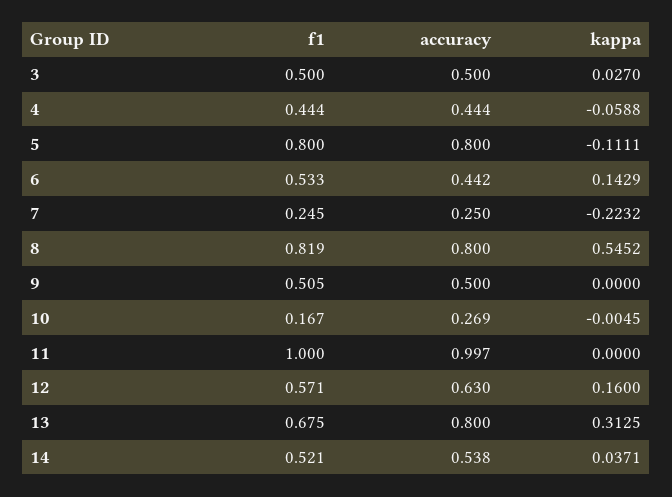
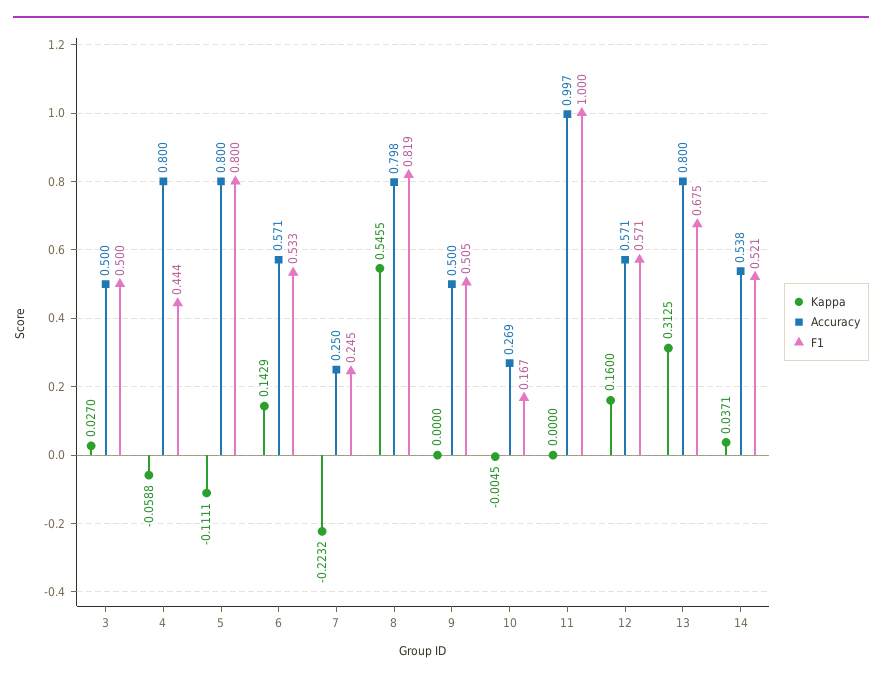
  {
    "f1": {
      "3": 0.5,
      "4": 0.444,
      "5": 0.8,
      "6": 0.533,
      "7": 0.245,
      "8": 0.819,
      "9": 0.505,
      "10": 0.167,
      "11": 1,
      "12": 0.571,
      "13": 0.675,
      "14": 0.521
    },
    "accuracy": {
      "3": 0.5,
-     "4": 0.444,
+     "4": 0.8,
      "5": 0.8,
-     "6": 0.442,
+     "6": 0.571,
      "7": 0.25,
-     "8": 0.8,
+     "8": 0.798,
      "9": 0.5,
      "10": 0.269,
      "11": 0.997,
-     "12": 0.63,
+     "12": 0.571,
      "13": 0.8,
      "14": 0.538
    },
    "kappa": {
      "3": 0.027,
      "4": -0.0588,
      "5": -0.1111,
      "6": 0.1429,
      "7": -0.2232,
-     "8": 0.5452,
+     "8": 0.5455,
      "9": 0,
      "10": -0.0045,
      "11": 0,
      "12": 0.16,
      "13": 0.3125,
      "14": 0.0371
    }
  }

